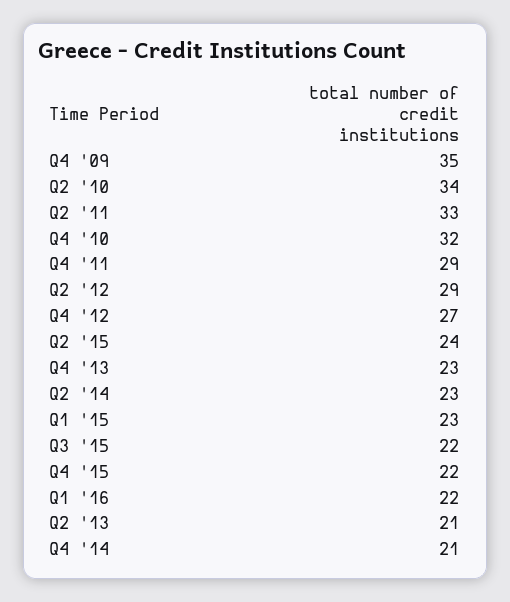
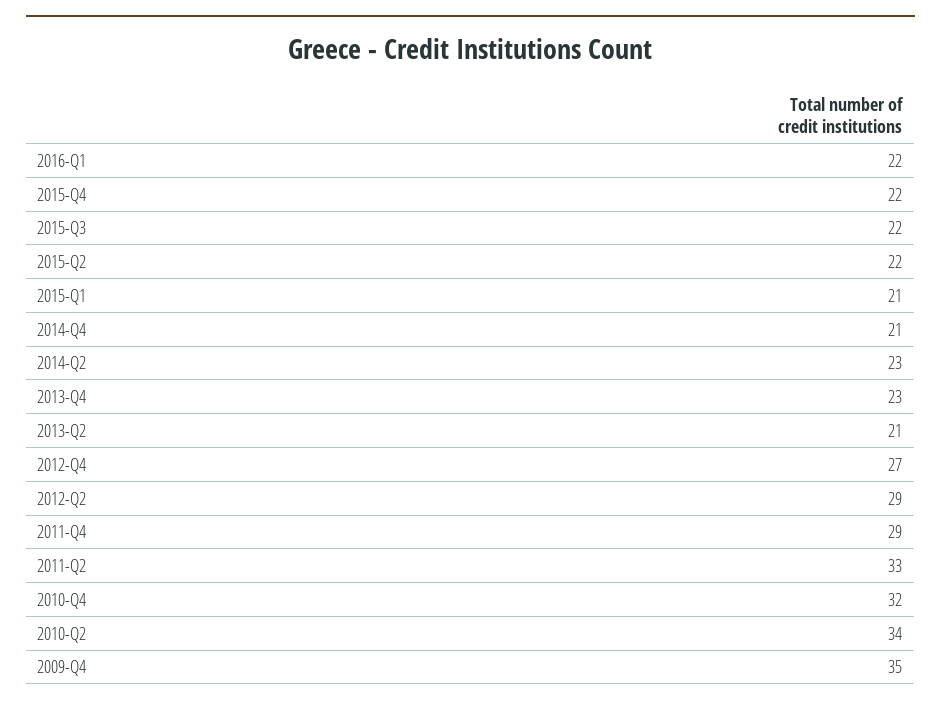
  {
    "Q4 '09": 35,
    "Q2 '10": 34,
    "Q2 '11": 33,
    "Q4 '10": 32,
    "Q4 '11": 29,
    "Q2 '12": 29,
    "Q4 '12": 27,
-   "Q2 '15": 24,
+   "Q2 '15": 22,
    "Q4 '13": 23,
    "Q2 '14": 23,
-   "Q1 '15": 23,
+   "Q1 '15": 21,
    "Q3 '15": 22,
    "Q4 '15": 22,
    "Q1 '16": 22,
    "Q2 '13": 21,
    "Q4 '14": 21
  }

